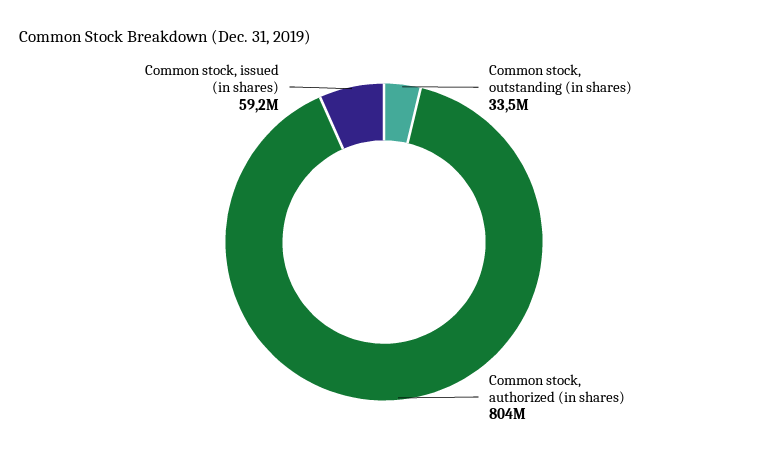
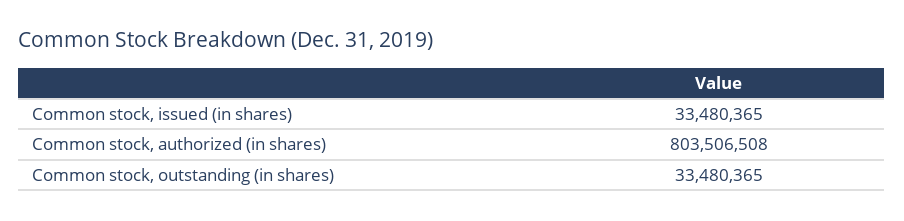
  {
    "Common stock, outstanding (in shares)": 33480365,
    "Common stock, authorized (in shares)": 803506508,
-   "Common stock, issued (in shares)": 59200000
+   "Common stock, issued (in shares)": 33480365
  }

